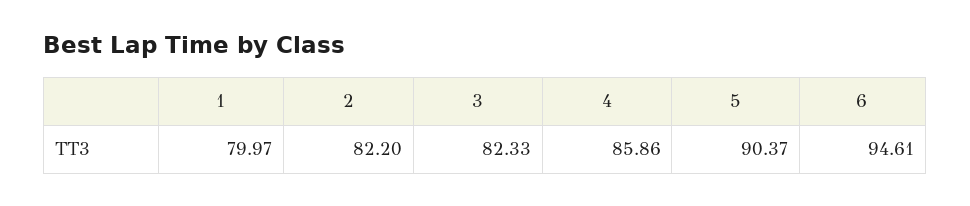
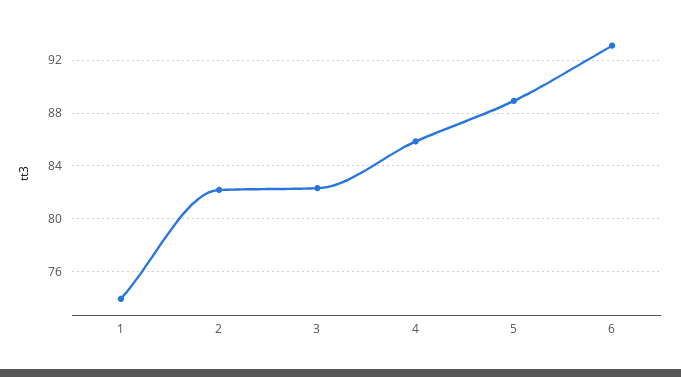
  {
-   "1": 79.97,
+   "1": 74,
    "2": 82.2,
    "3": 82.33,
    "4": 85.86,
-   "5": 90.37,
+   "5": 89,
-   "6": 94.61
+   "6": 93
  }

